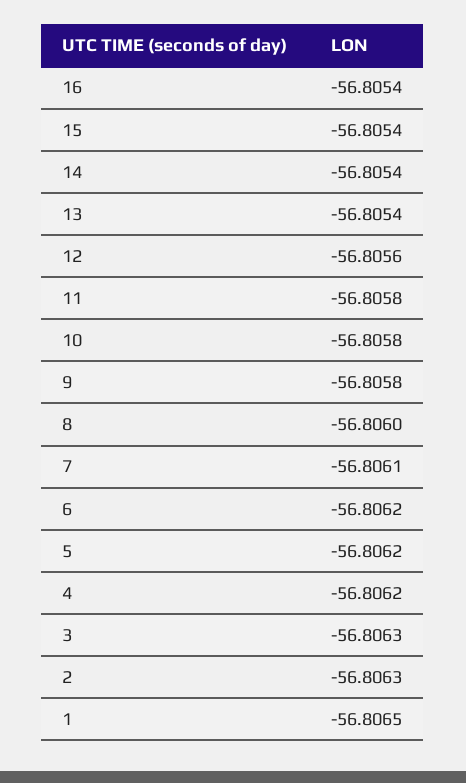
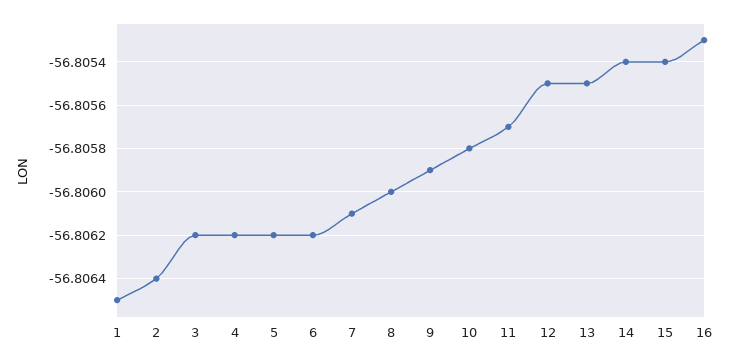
  {
-   "16": -56.8054,
+   "16": -56.8053,
    "15": -56.8054,
    "14": -56.8054,
-   "13": -56.8054,
+   "13": -56.8055,
-   "12": -56.8056,
+   "12": -56.8055,
-   "11": -56.8058,
+   "11": -56.8057,
    "10": -56.8058,
-   "9": -56.8058,
+   "9": -56.8059,
    "8": -56.806,
    "7": -56.8061,
    "6": -56.8062,
    "5": -56.8062,
    "4": -56.8062,
-   "3": -56.8063,
+   "3": -56.8062,
-   "2": -56.8063,
+   "2": -56.8064,
    "1": -56.8065
  }

